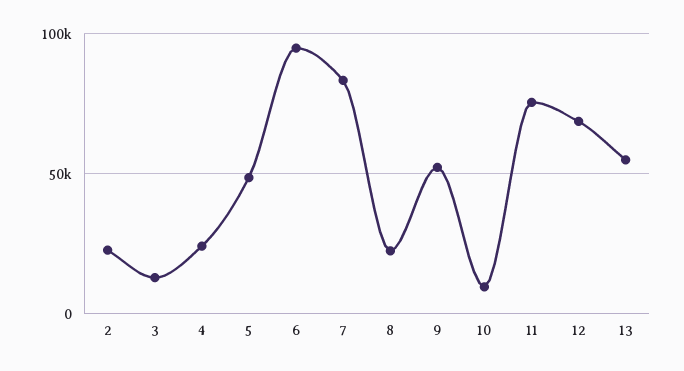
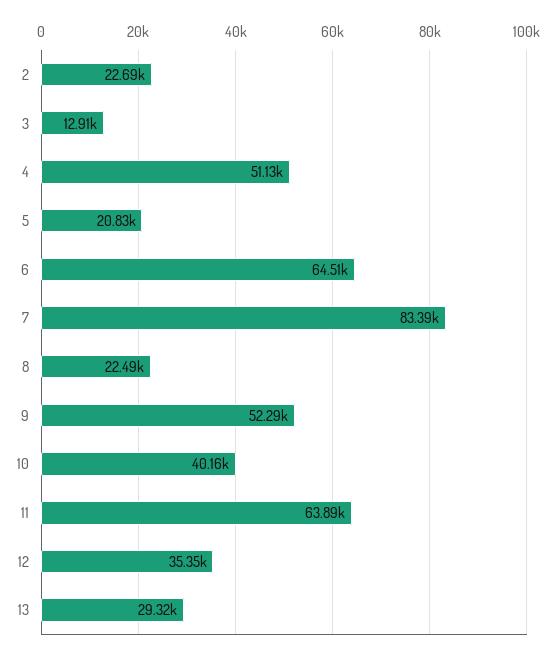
  {
    "2": 22690,
    "3": 12910,
-   "4": 25000,
+   "4": 51130,
-   "5": 50000,
+   "5": 20830,
-   "6": 95000,
+   "6": 64510,
    "7": 83390,
    "8": 22490,
    "9": 52290,
-   "10": 10000,
+   "10": 40160,
-   "11": 75000,
+   "11": 63890,
-   "12": 70000,
+   "12": 35350,
-   "13": 55000
+   "13": 29320
  }

